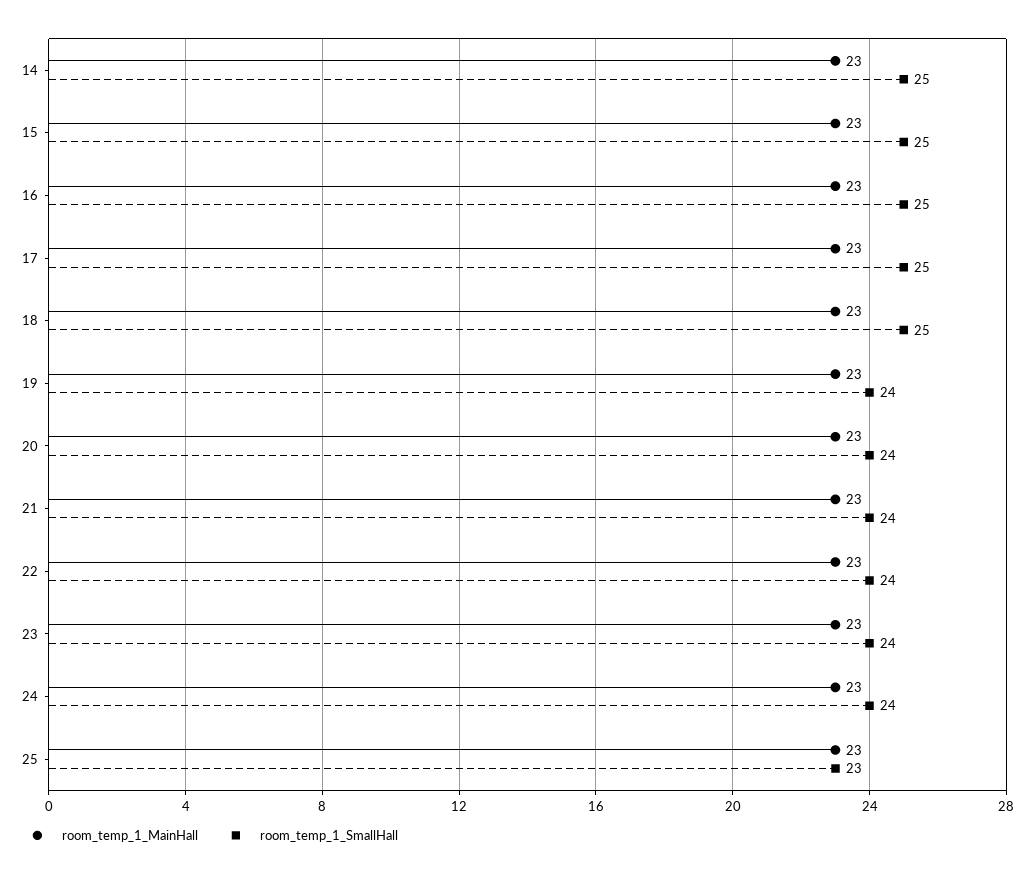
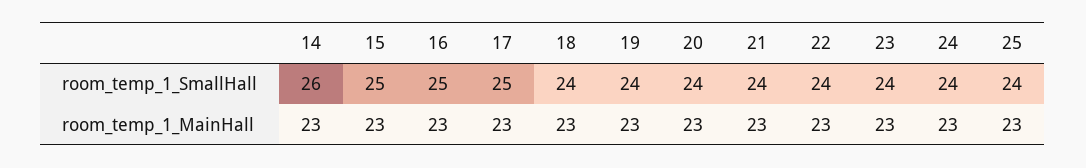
  {
    "room_temp_1_MainHall": {
      "14": 23,
      "15": 23,
      "16": 23,
      "17": 23,
      "18": 23,
      "19": 23,
      "20": 23,
      "21": 23,
      "22": 23,
      "23": 23,
      "24": 23,
      "25": 23
    },
    "room_temp_1_SmallHall": {
-     "14": 25,
+     "14": 26,
      "15": 25,
      "16": 25,
      "17": 25,
-     "18": 25,
+     "18": 24,
      "19": 24,
      "20": 24,
      "21": 24,
      "22": 24,
      "23": 24,
      "24": 24,
-     "25": 23
+     "25": 24
    }
  }

